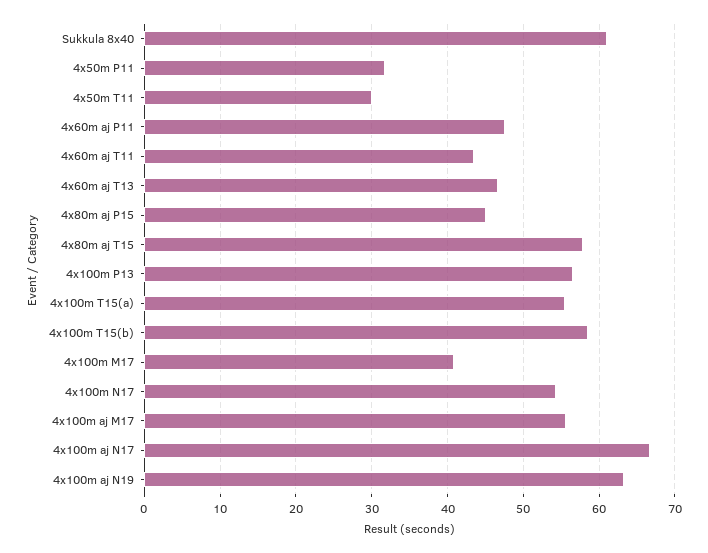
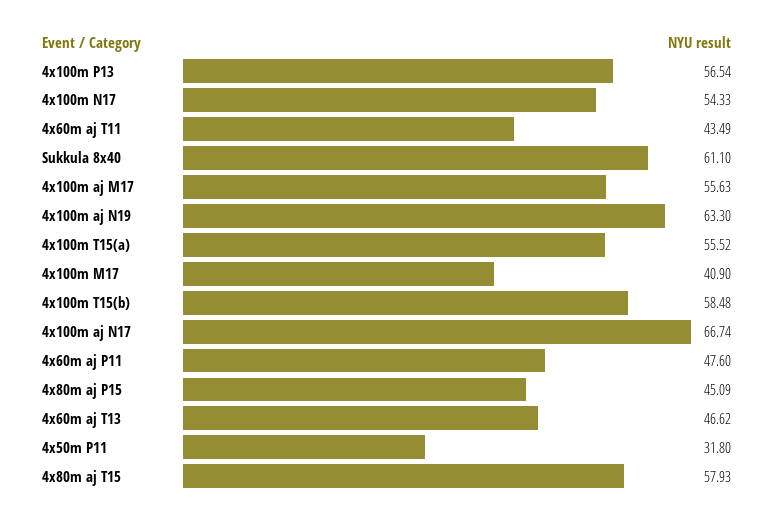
  {
    "Sukkula 8x40": 61.1,
    "4x50m P11": 31.8,
-   "4x50m T11": 30,
    "4x60m aj P11": 47.6,
    "4x60m aj T11": 43.49,
    "4x60m aj T13": 46.62,
    "4x80m aj P15": 45.09,
    "4x80m aj T15": 57.93,
    "4x100m P13": 56.54,
    "4x100m T15(a)": 55.52,
    "4x100m T15(b)": 58.48,
    "4x100m M17": 40.9,
    "4x100m N17": 54.33,
    "4x100m aj M17": 55.63,
    "4x100m aj N17": 66.74,
    "4x100m aj N19": 63.3
  }

